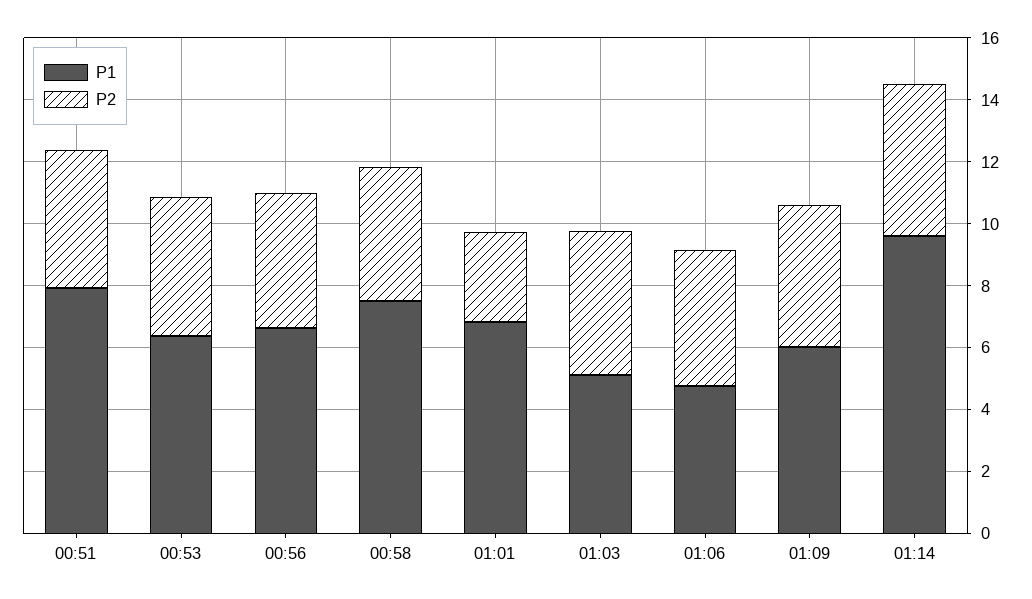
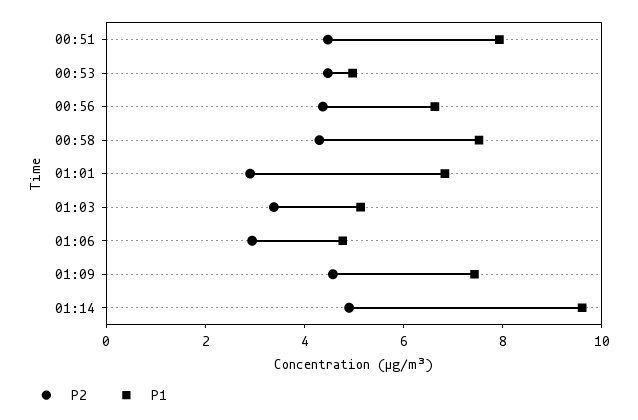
  {
    "P1": {
      "00:51": 8,
-     "00:53": 6.5,
+     "00:53": 5,
      "00:56": 6.5,
      "00:58": 7.5,
      "01:01": 7,
      "01:03": 5,
      "01:06": 5,
-     "01:09": 6,
+     "01:09": 7.5,
      "01:14": 9.5
    },
    "P2": {
      "00:51": 4.5,
      "00:53": 4.5,
      "00:56": 4.5,
      "00:58": 4.5,
      "01:01": 3,
-     "01:03": 4.5,
+     "01:03": 3.5,
-     "01:06": 4.5,
+     "01:06": 3,
      "01:09": 4.5,
      "01:14": 5
    }
  }

